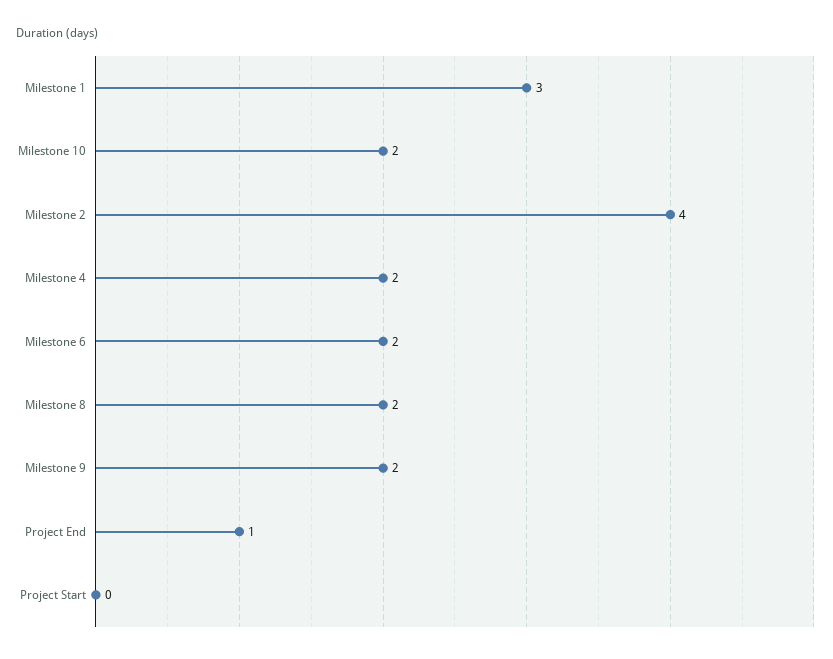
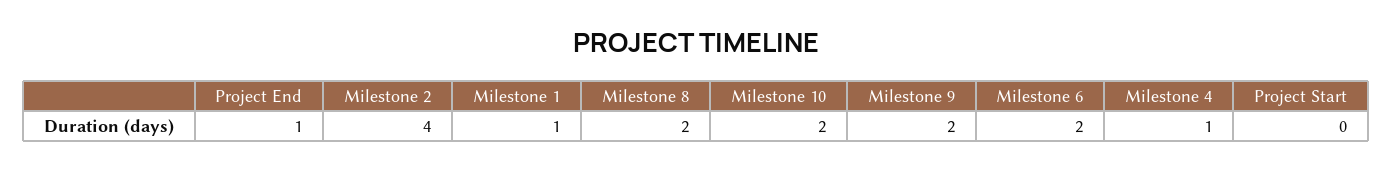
  {
-   "Milestone 1": 3,
+   "Milestone 1": 1,
    "Milestone 10": 2,
    "Milestone 2": 4,
-   "Milestone 4": 2,
+   "Milestone 4": 1,
    "Milestone 6": 2,
    "Milestone 8": 2,
    "Milestone 9": 2,
    "Project End": 1,
    "Project Start": 0
  }

